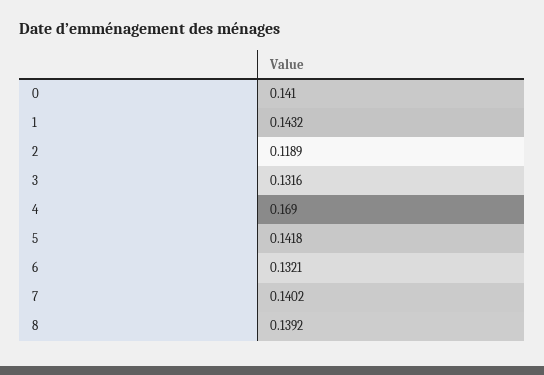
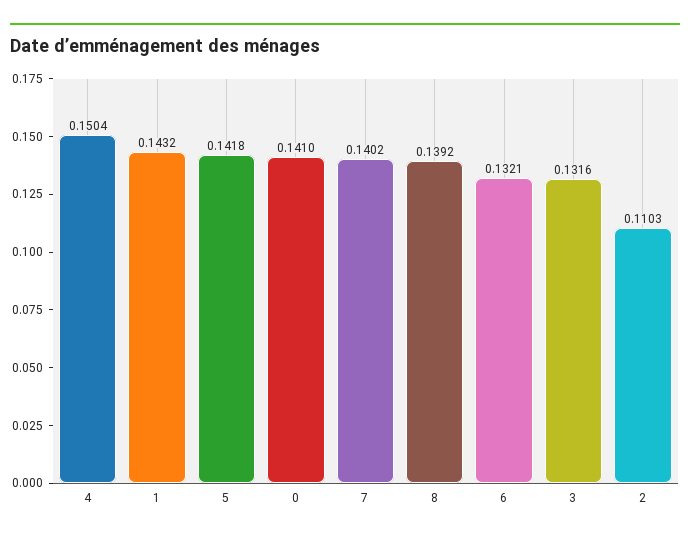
  {
    "0": 0.141,
    "1": 0.1432,
-   "2": 0.1189,
+   "2": 0.1103,
    "3": 0.1316,
-   "4": 0.169,
+   "4": 0.1504,
    "5": 0.1418,
    "6": 0.1321,
    "7": 0.1402,
    "8": 0.1392
  }

